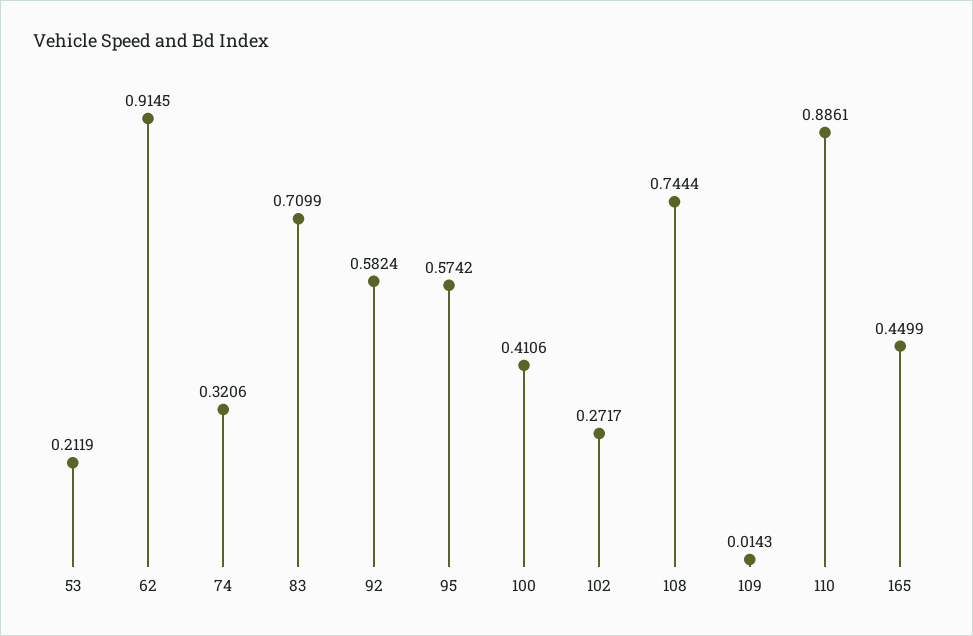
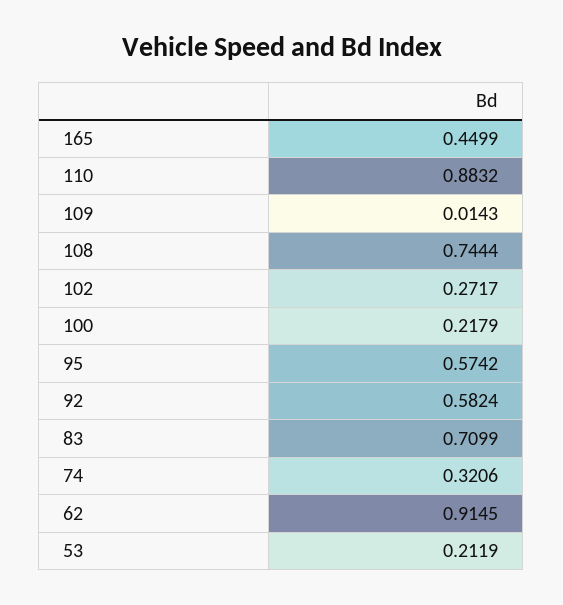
  {
    "53": 0.2119,
    "62": 0.9145,
    "74": 0.3206,
    "83": 0.7099,
    "92": 0.5824,
    "95": 0.5742,
-   "100": 0.4106,
+   "100": 0.2179,
    "102": 0.2717,
    "108": 0.7444,
    "109": 0.0143,
-   "110": 0.8861,
+   "110": 0.8832,
    "165": 0.4499
  }

